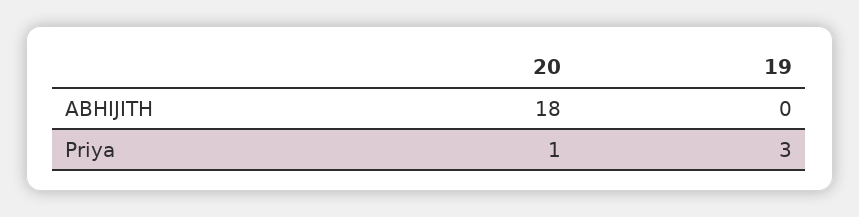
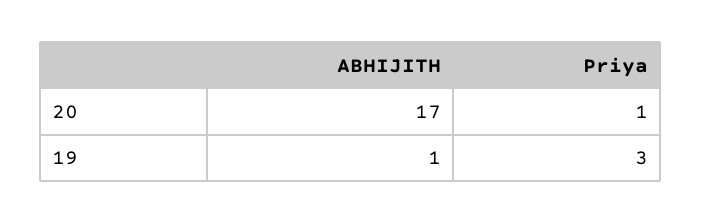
  {
    "20": {
-     "ABHIJITH": 18,
+     "ABHIJITH": 17,
      "Priya": 1
    },
    "19": {
-     "ABHIJITH": 0,
+     "ABHIJITH": 1,
      "Priya": 3
    }
  }

